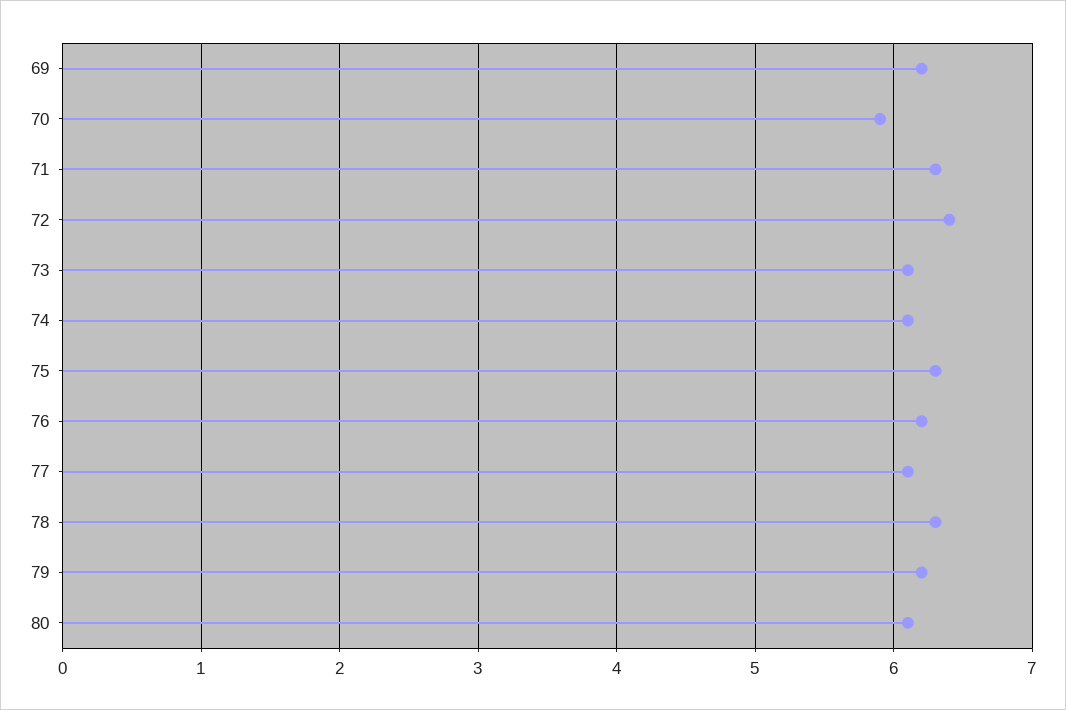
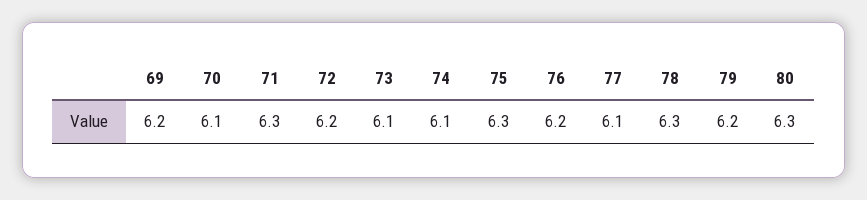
  {
    "69": 6.2,
-   "70": 5.9,
+   "70": 6.1,
    "71": 6.3,
-   "72": 6.4,
+   "72": 6.2,
    "73": 6.1,
    "74": 6.1,
    "75": 6.3,
    "76": 6.2,
    "77": 6.1,
    "78": 6.3,
    "79": 6.2,
-   "80": 6.1
+   "80": 6.3
  }

